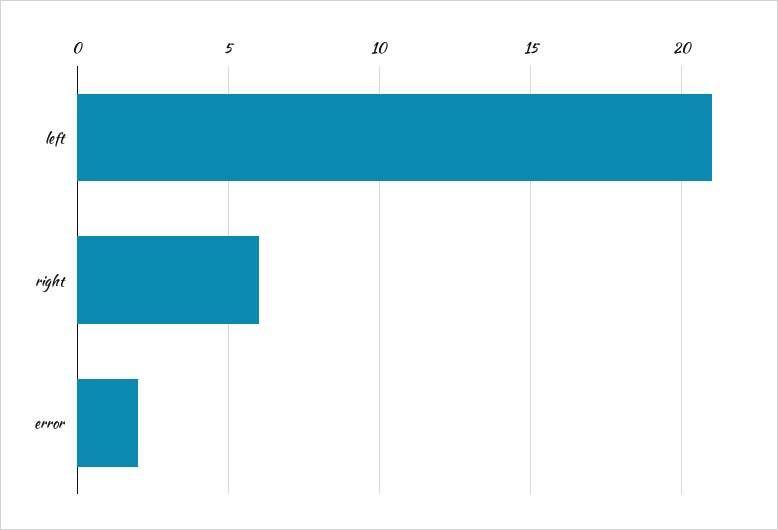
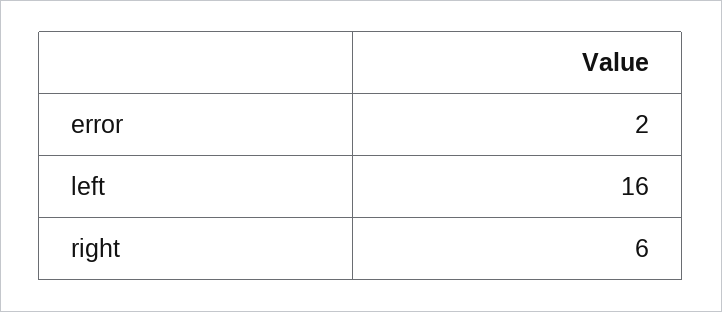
  {
-   "left": 21,
+   "left": 16,
    "right": 6,
    "error": 2
  }

